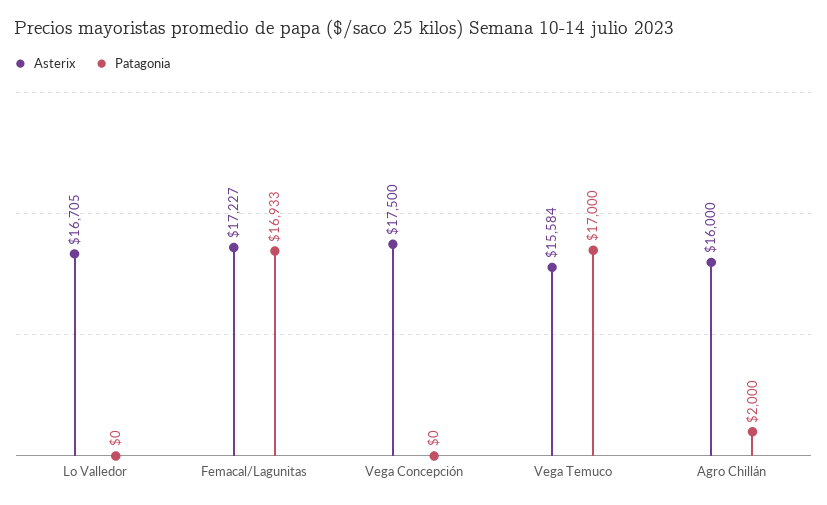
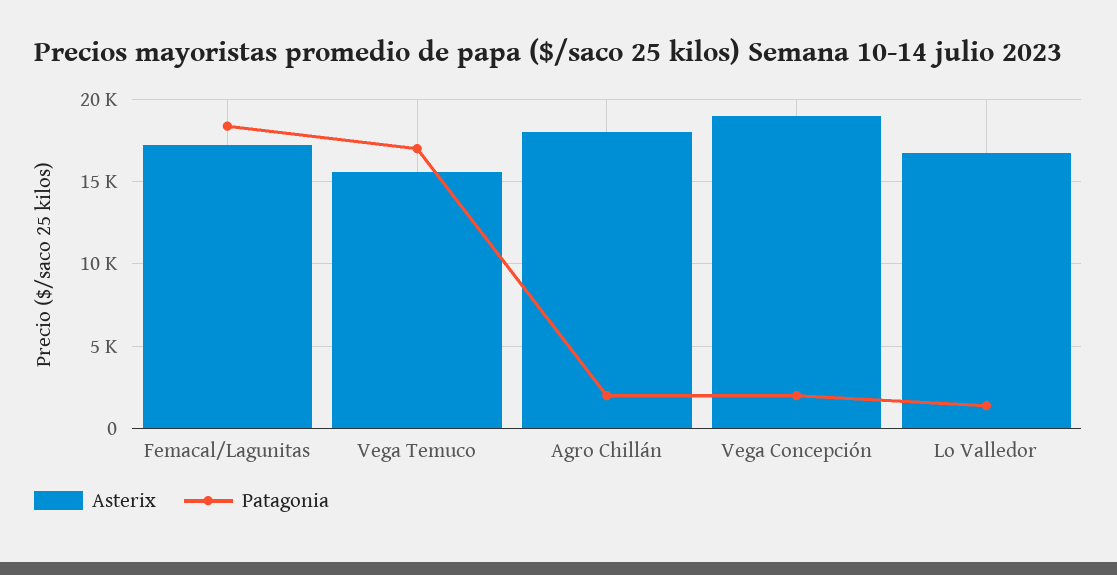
  {
    "Asterix": {
      "Lo Valledor": 16705,
      "Femacal/Lagunitas": 17227,
-     "Vega Concepción": 17500,
+     "Vega Concepción": 19000,
      "Vega Temuco": 15584,
-     "Agro Chillán": 16000
+     "Agro Chillán": 18000
    },
    "Patagonia": {
-     "Lo Valledor": 0,
+     "Lo Valledor": 1500,
-     "Femacal/Lagunitas": 16933,
+     "Femacal/Lagunitas": 18500,
-     "Vega Concepción": 0,
+     "Vega Concepción": 2000,
      "Vega Temuco": 17000,
      "Agro Chillán": 2000
    }
  }

